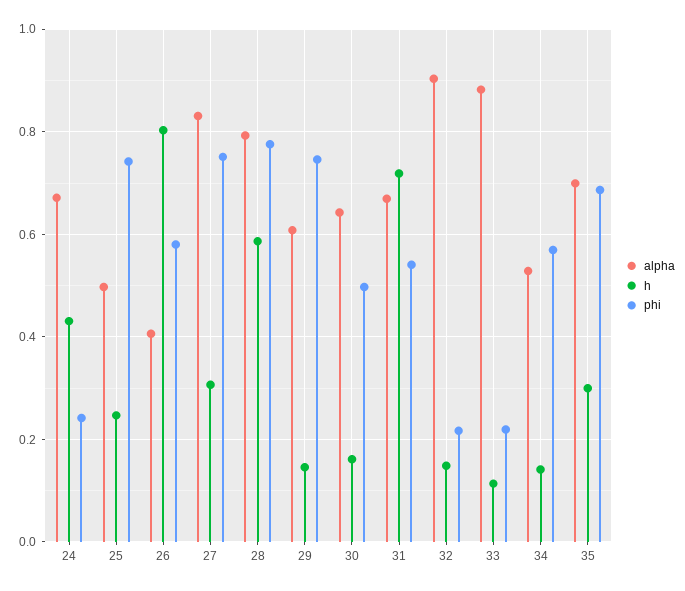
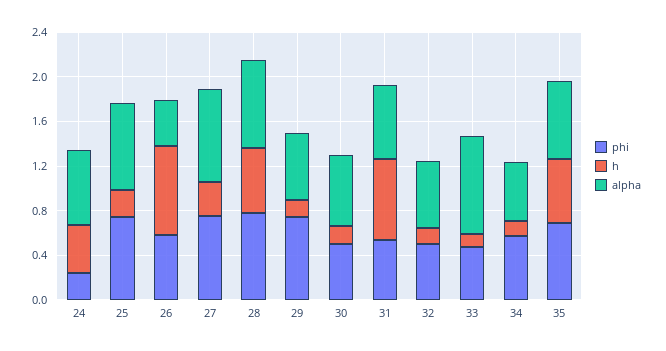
  {
    "alpha": {
      "24": 0.68,
-     "25": 0.5,
+     "25": 0.8,
      "26": 0.4,
      "27": 0.84,
      "28": 0.8,
      "29": 0.6,
      "30": 0.64,
      "31": 0.66,
-     "32": 0.9,
+     "32": 0.6,
      "33": 0.88,
      "34": 0.52,
      "35": 0.7
    },
    "h": {
      "24": 0.44,
      "25": 0.24,
      "26": 0.8,
      "27": 0.3,
      "28": 0.58,
      "29": 0.14,
      "30": 0.16,
      "31": 0.72,
      "32": 0.14,
      "33": 0.12,
      "34": 0.14,
-     "35": 0.3
+     "35": 0.6
    },
    "phi": {
      "24": 0.24,
      "25": 0.74,
      "26": 0.58,
      "27": 0.76,
      "28": 0.78,
      "29": 0.74,
      "30": 0.5,
      "31": 0.54,
-     "32": 0.22,
+     "32": 0.5,
-     "33": 0.22,
+     "33": 0.5,
      "34": 0.56,
      "35": 0.68
    }
  }

